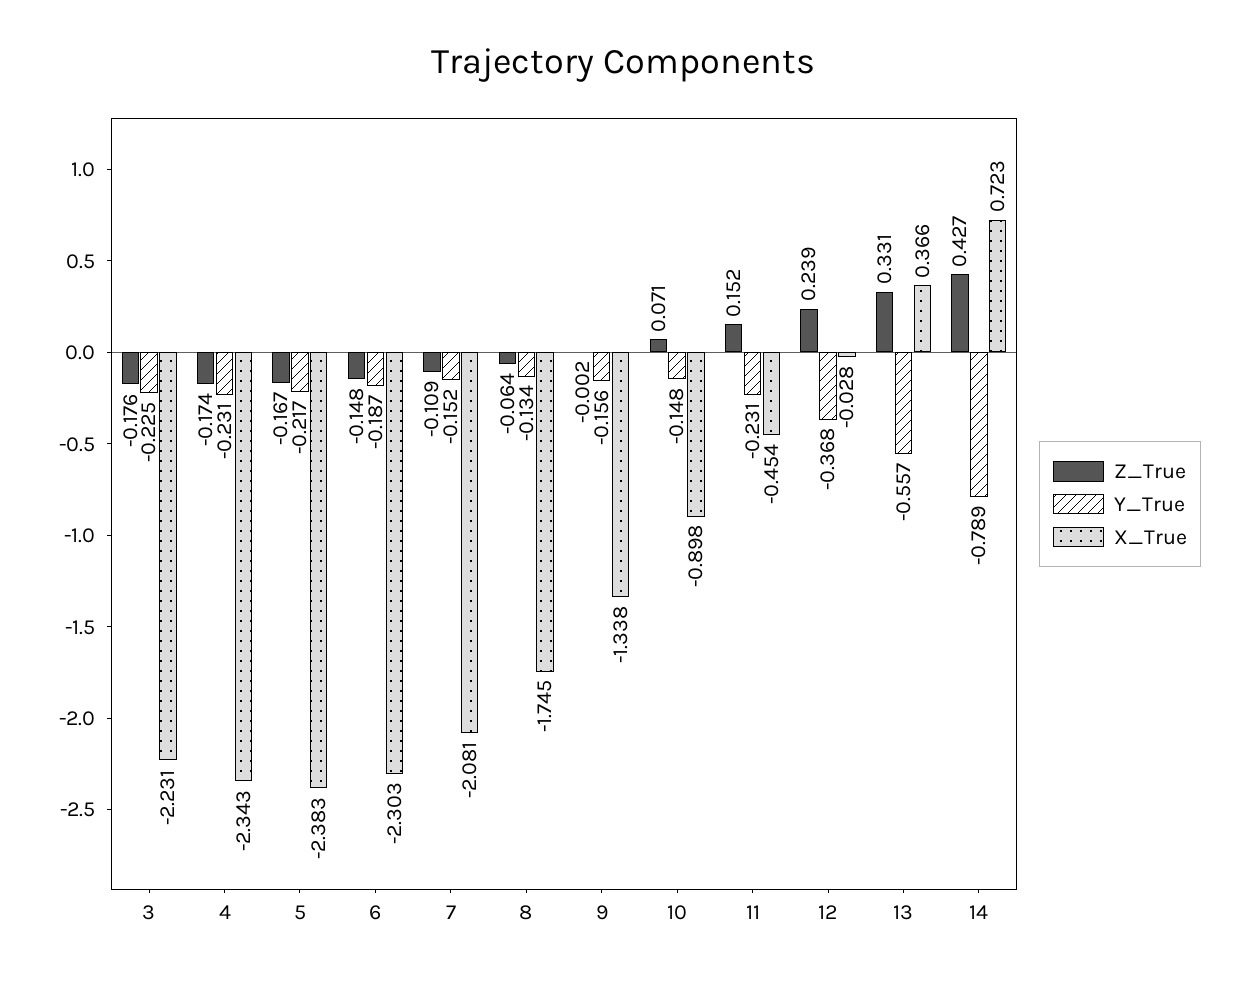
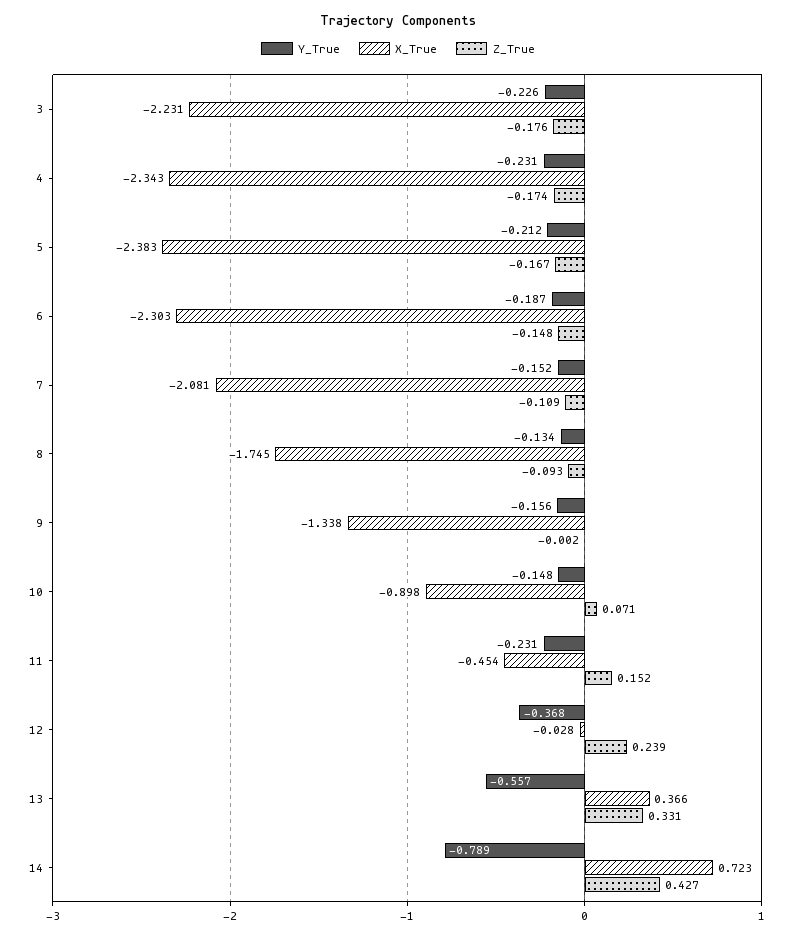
  {
    "Z_True": {
      "3": -0.176,
      "4": -0.174,
      "5": -0.167,
      "6": -0.148,
      "7": -0.109,
-     "8": -0.064,
+     "8": -0.093,
      "9": -0.002,
      "10": 0.071,
      "11": 0.152,
      "12": 0.239,
      "13": 0.331,
      "14": 0.427
    },
    "Y_True": {
-     "3": -0.225,
+     "3": -0.226,
      "4": -0.231,
-     "5": -0.217,
+     "5": -0.212,
      "6": -0.187,
      "7": -0.152,
      "8": -0.134,
      "9": -0.156,
      "10": -0.148,
      "11": -0.231,
      "12": -0.368,
      "13": -0.557,
      "14": -0.789
    },
    "X_True": {
      "3": -2.231,
      "4": -2.343,
      "5": -2.383,
      "6": -2.303,
      "7": -2.081,
      "8": -1.745,
      "9": -1.338,
      "10": -0.898,
      "11": -0.454,
      "12": -0.028,
      "13": 0.366,
      "14": 0.723
    }
  }

